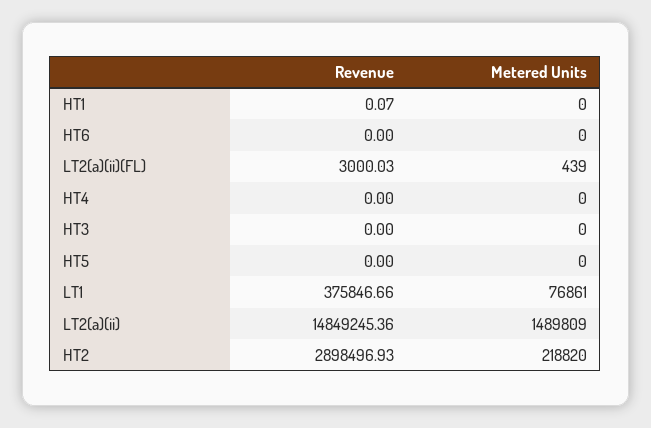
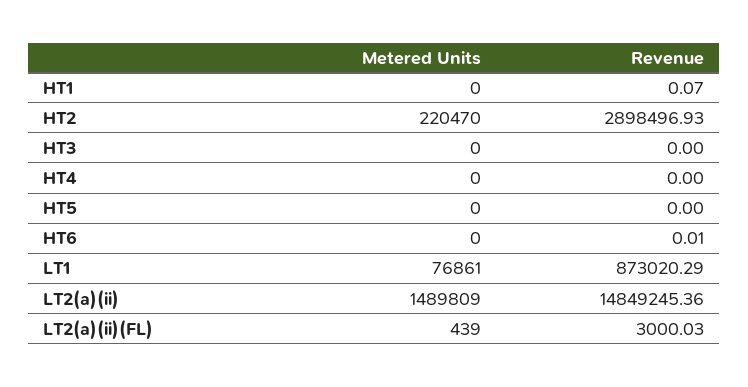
  {
    "Revenue": {
      "HT1": 0.07,
-     "HT6": 0,
+     "HT6": 0.01,
      "LT2(a)(ii)(FL)": 3000.03,
      "HT4": 0,
      "HT3": 0,
      "HT5": 0,
-     "LT1": 375846.66,
+     "LT1": 873020.29,
      "LT2(a)(ii)": 14849245.36,
      "HT2": 2898496.93
    },
    "Metered Units": {
      "HT1": 0,
      "HT6": 0,
      "LT2(a)(ii)(FL)": 439,
      "HT4": 0,
      "HT3": 0,
      "HT5": 0,
      "LT1": 76861,
      "LT2(a)(ii)": 1489809,
-     "HT2": 218820
+     "HT2": 220470
    }
  }

